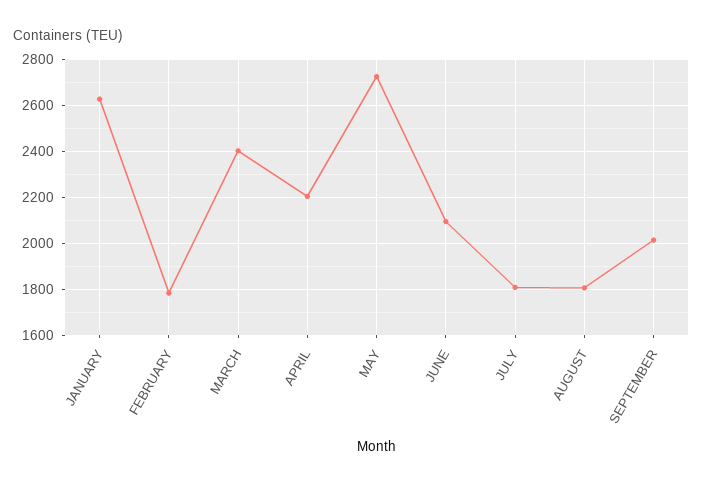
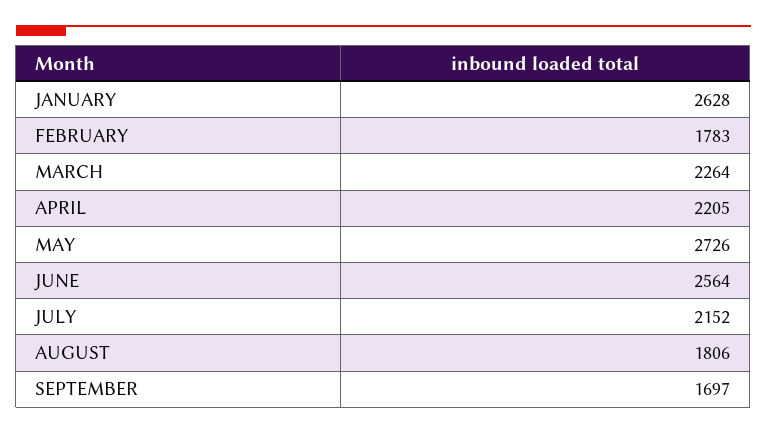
  {
    "JANUARY": 2628,
    "FEBRUARY": 1783,
-   "MARCH": 2400,
+   "MARCH": 2264,
    "APRIL": 2205,
    "MAY": 2726,
-   "JUNE": 2100,
+   "JUNE": 2564,
-   "JULY": 1800,
+   "JULY": 2152,
    "AUGUST": 1806,
-   "SEPTEMBER": 2000
+   "SEPTEMBER": 1697
  }

